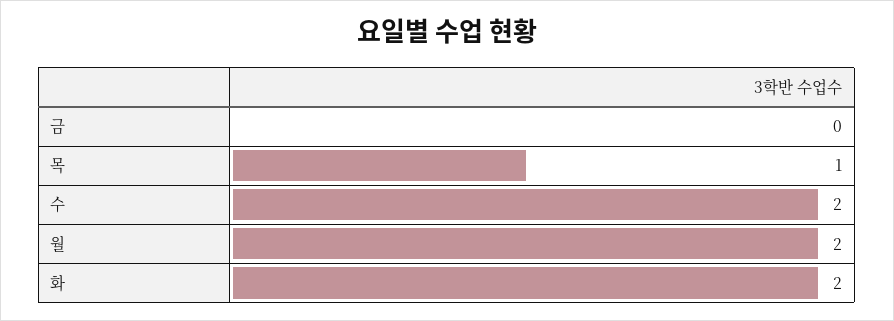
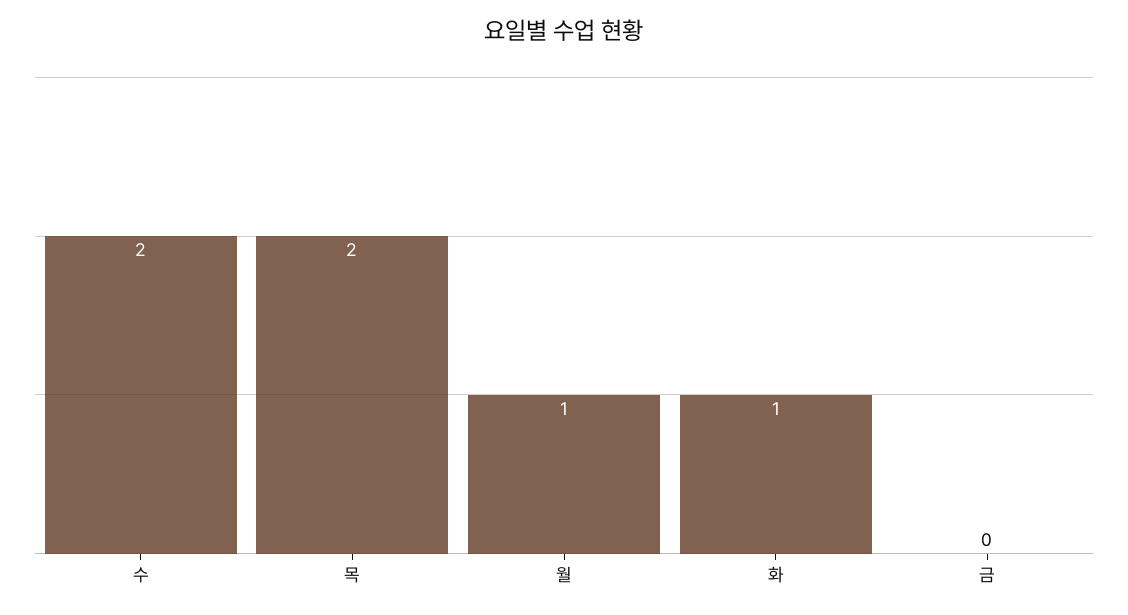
  {
    "금": 0,
-   "목": 1,
+   "목": 2,
    "수": 2,
-   "월": 2,
+   "월": 1,
-   "화": 2
+   "화": 1
  }

